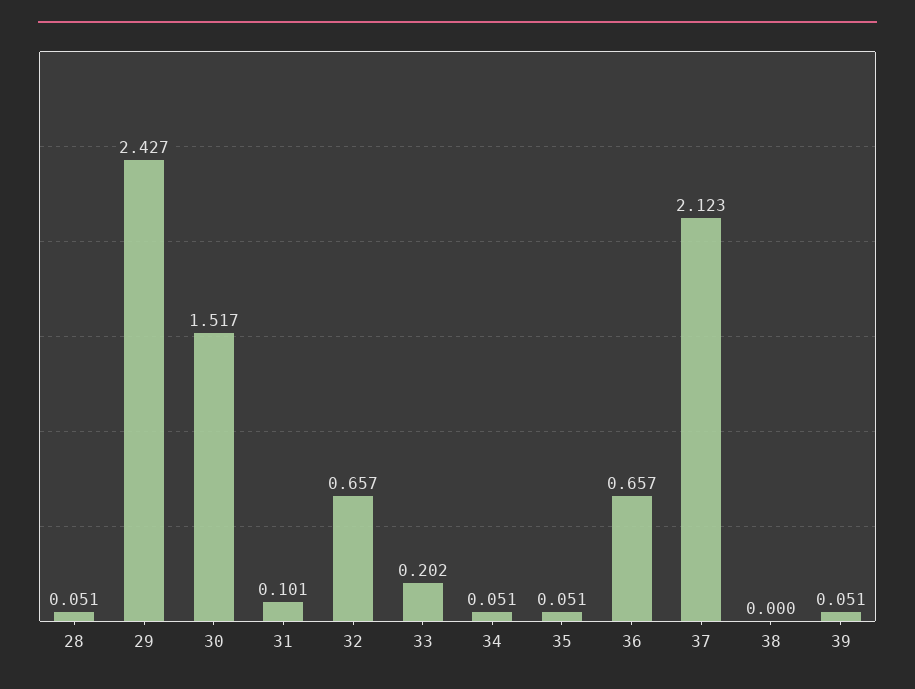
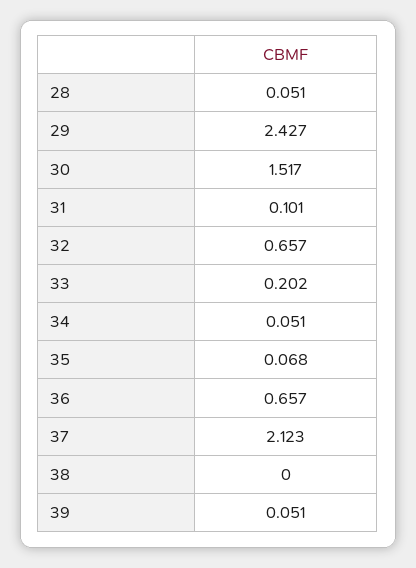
  {
    "28": 0.051,
    "29": 2.427,
    "30": 1.517,
    "31": 0.101,
    "32": 0.657,
    "33": 0.202,
    "34": 0.051,
-   "35": 0.051,
+   "35": 0.068,
    "36": 0.657,
    "37": 2.123,
    "38": 0,
    "39": 0.051
  }

